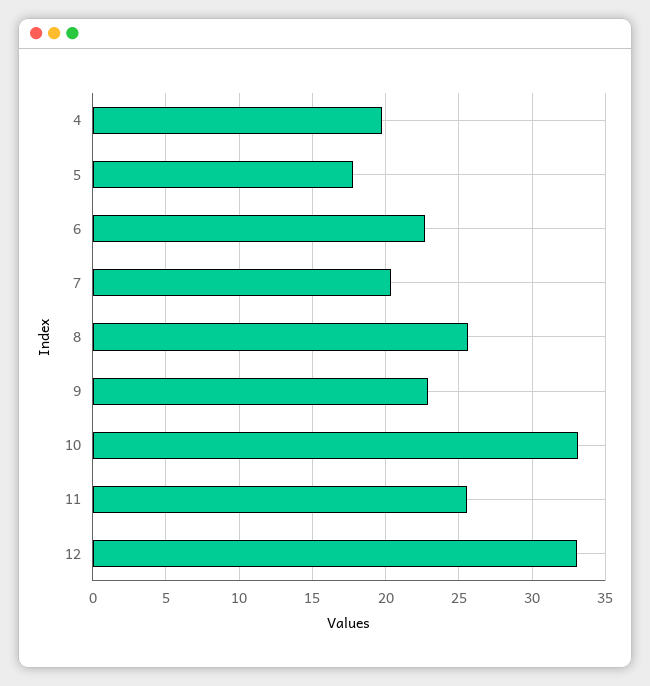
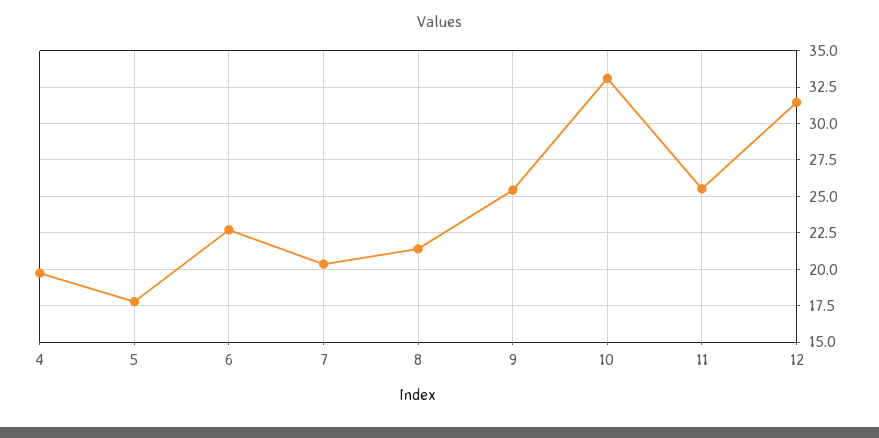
  {
    "4": 19.5,
    "5": 18,
    "6": 22.5,
    "7": 20.5,
-   "8": 25.5,
+   "8": 21.5,
-   "9": 23,
+   "9": 25.5,
    "10": 33,
    "11": 25.5,
-   "12": 33
+   "12": 31.5
  }

